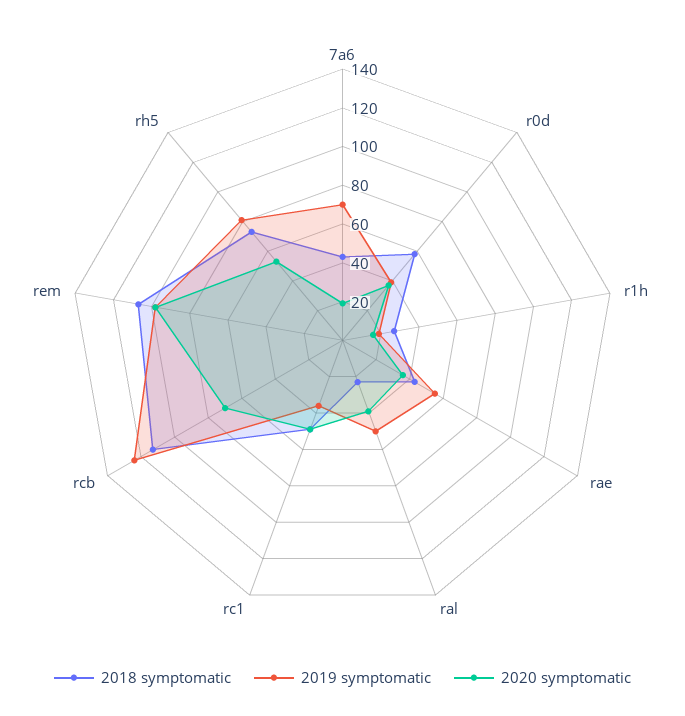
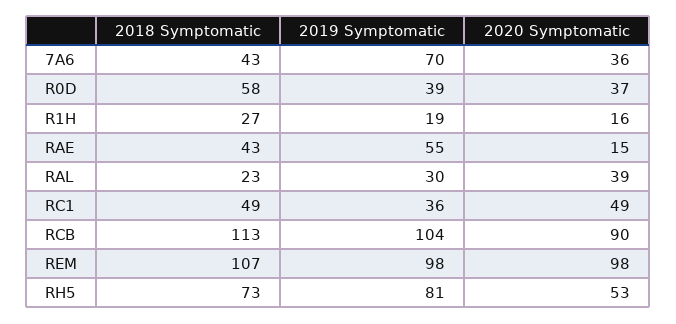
  {
    "2018 symptomatic": {
      "7a6": 43,
      "r0d": 58,
      "r1h": 27,
      "rae": 43,
      "ral": 23,
      "rc1": 49,
      "rcb": 113,
      "rem": 107,
      "rh5": 73
    },
    "2019 symptomatic": {
      "7a6": 70,
      "r0d": 39,
      "r1h": 19,
      "rae": 55,
-     "ral": 50,
+     "ral": 30,
      "rc1": 36,
-     "rcb": 125,
+     "rcb": 104,
      "rem": 98,
      "rh5": 81
    },
    "2020 symptomatic": {
-     "7a6": 20,
+     "7a6": 36,
      "r0d": 37,
      "r1h": 16,
-     "rae": 35,
+     "rae": 15,
      "ral": 39,
      "rc1": 49,
-     "rcb": 70,
+     "rcb": 90,
      "rem": 98,
      "rh5": 53
    }
  }

